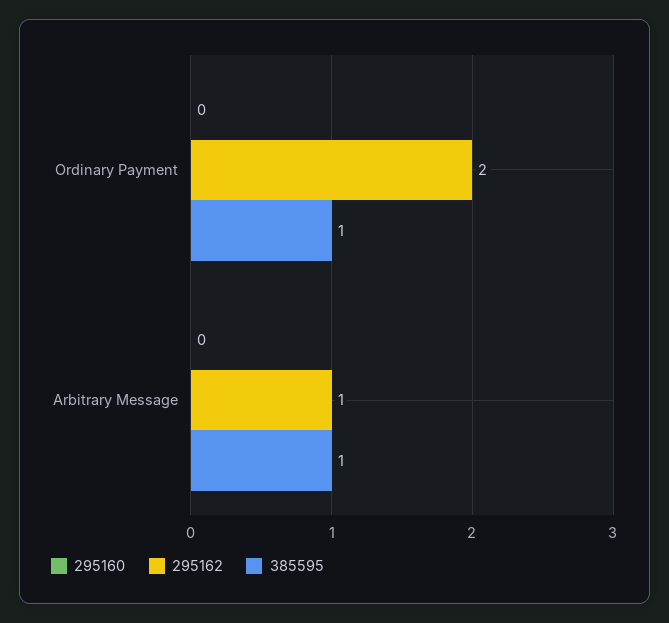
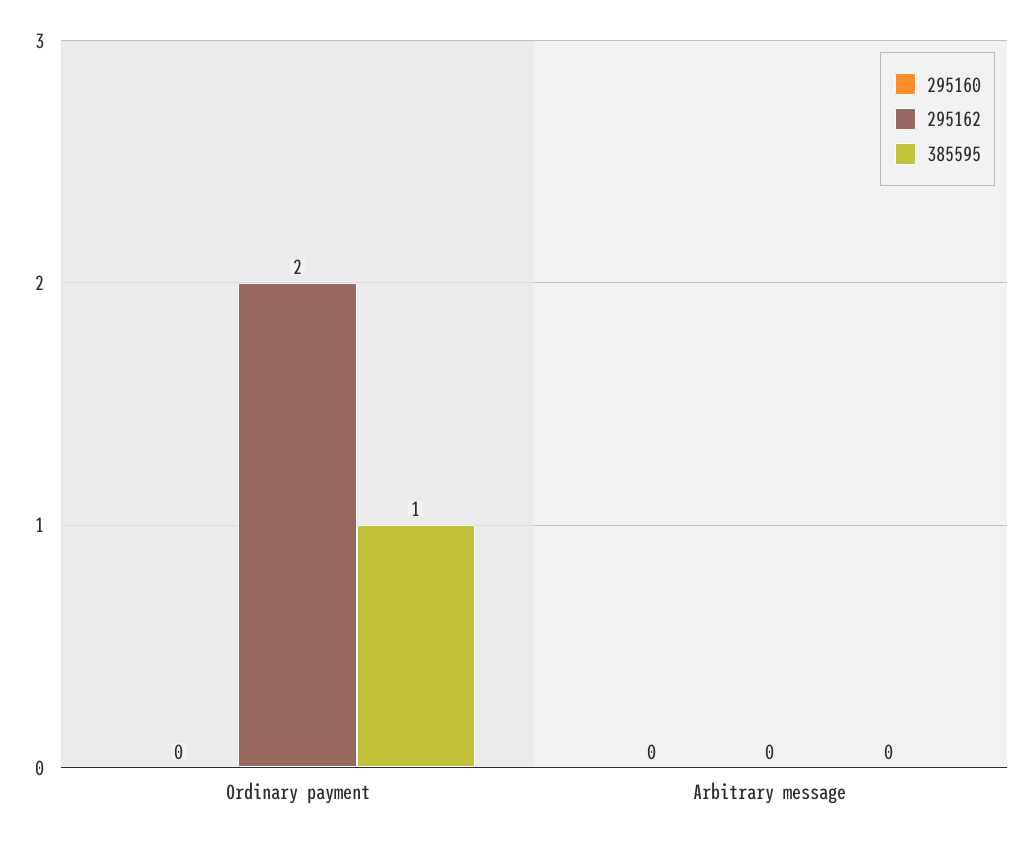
  {
    "295160": {
      "Ordinary Payment": 0,
      "Arbitrary Message": 0
    },
    "295162": {
      "Ordinary Payment": 2,
-     "Arbitrary Message": 1
+     "Arbitrary Message": 0
    },
    "385595": {
      "Ordinary Payment": 1,
-     "Arbitrary Message": 1
+     "Arbitrary Message": 0
    }
  }

